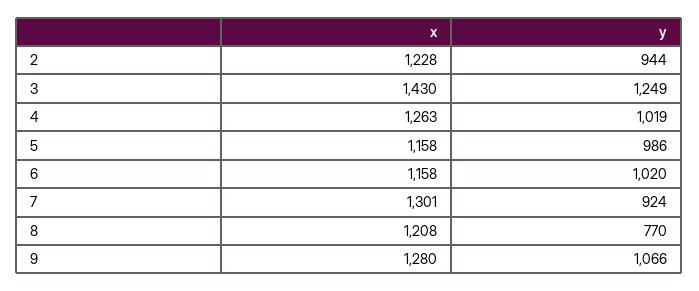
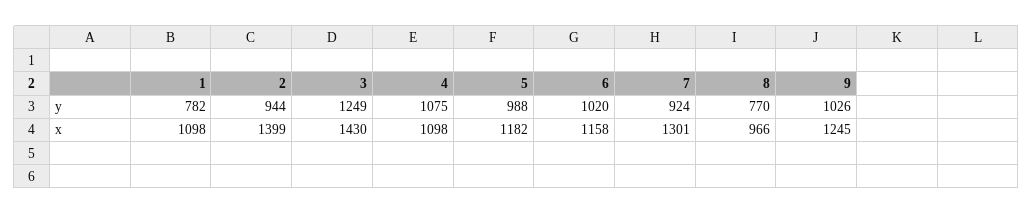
  {
    "x": {
-     "2": 1228,
+     "2": 1399,
      "3": 1430,
-     "4": 1263,
+     "4": 1098,
-     "5": 1158,
+     "5": 1182,
      "6": 1158,
      "7": 1301,
-     "8": 1208,
+     "8": 966,
-     "9": 1280
+     "9": 1245,
+     "1": 1098
    },
    "y": {
      "2": 944,
      "3": 1249,
-     "4": 1019,
+     "4": 1075,
-     "5": 986,
+     "5": 988,
      "6": 1020,
      "7": 924,
      "8": 770,
-     "9": 1066
+     "9": 1026,
+     "1": 782
    }
  }

